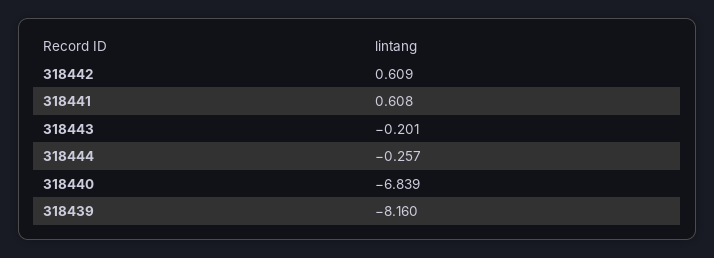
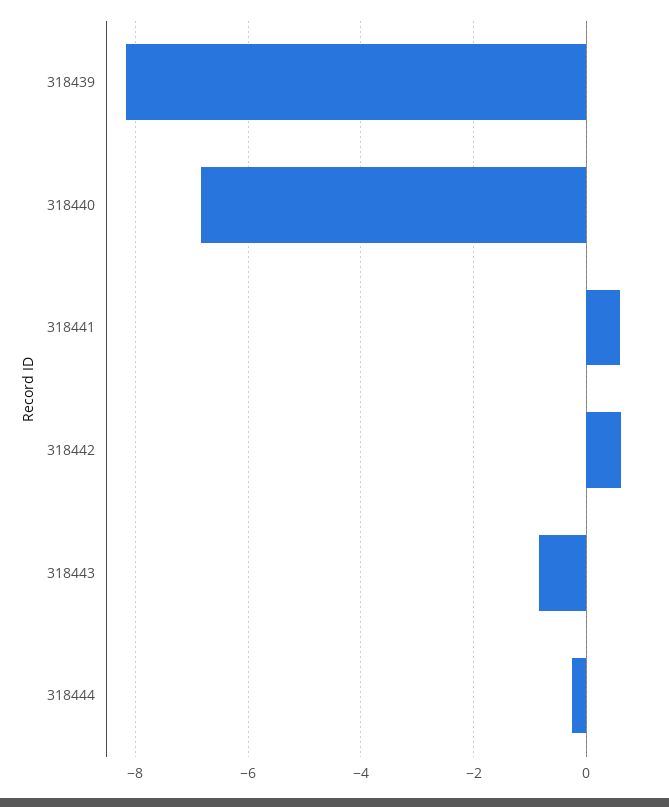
  {
    "318442": 0.609,
    "318441": 0.608,
-   "318443": -0.201,
+   "318443": -0.8,
    "318444": -0.257,
    "318440": -6.839,
    "318439": -8.16
  }

